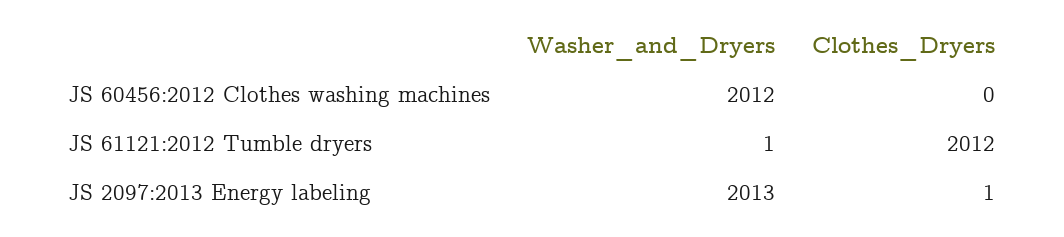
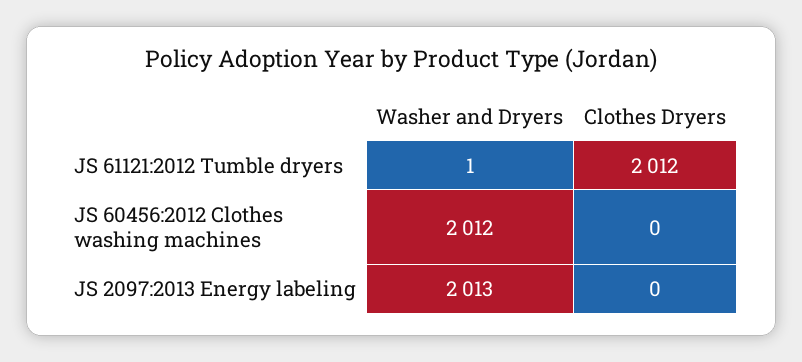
  {
    "Washer_and_Dryers": {
      "JS 60456:2012 Clothes washing machines": 2012,
      "JS 61121:2012 Tumble dryers": 1,
      "JS 2097:2013 Energy labeling": 2013
    },
    "Clothes_Dryers": {
      "JS 60456:2012 Clothes washing machines": 0,
      "JS 61121:2012 Tumble dryers": 2012,
-     "JS 2097:2013 Energy labeling": 1
+     "JS 2097:2013 Energy labeling": 0
    }
  }

